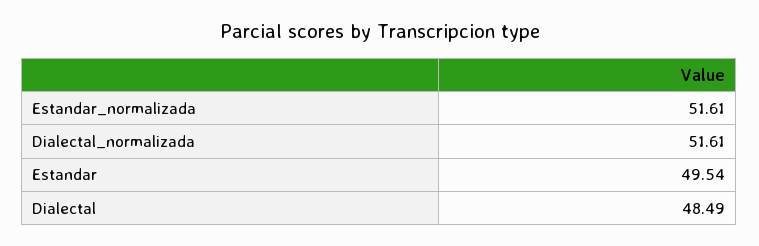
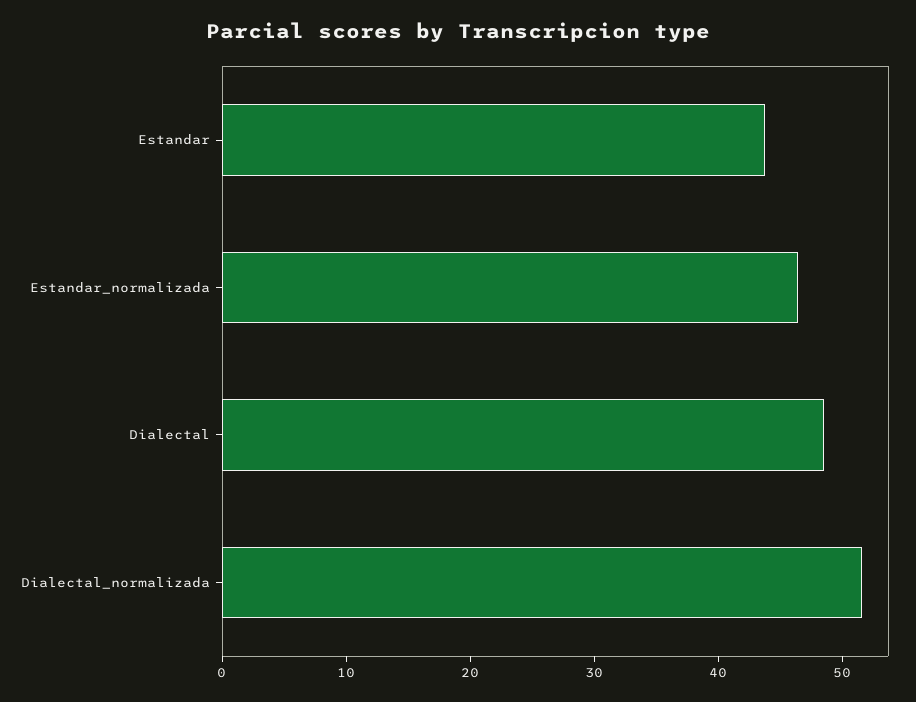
  {
-   "Estandar_normalizada": 51.61,
+   "Estandar_normalizada": 46,
    "Dialectal_normalizada": 51.61,
-   "Estandar": 49.54,
+   "Estandar": 44,
    "Dialectal": 48.49
  }

